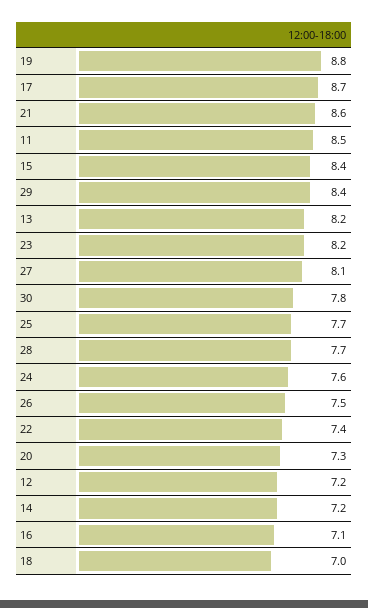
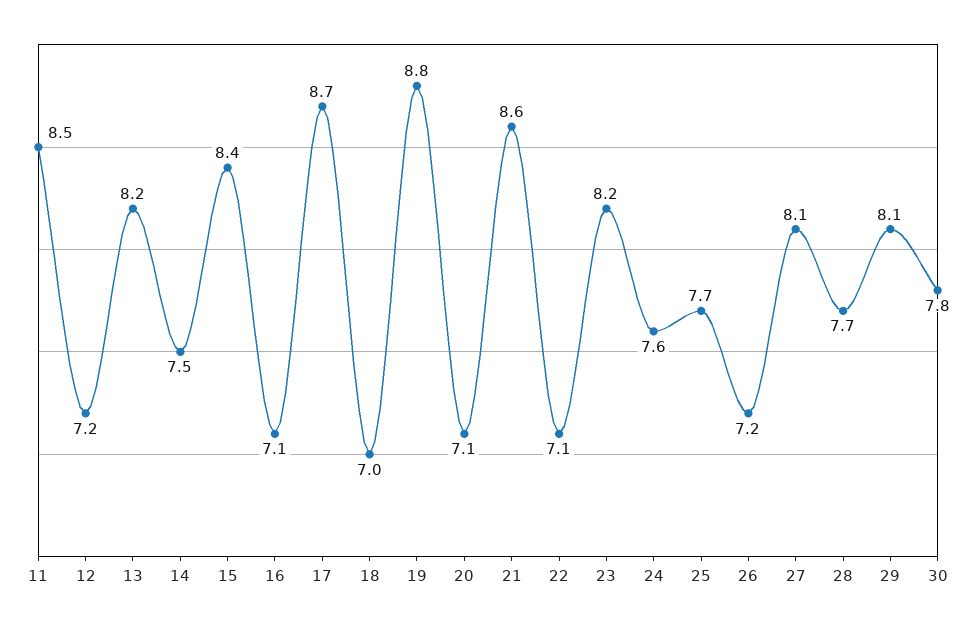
  {
    "19": 8.8,
    "17": 8.7,
    "21": 8.6,
    "11": 8.5,
    "15": 8.4,
-   "29": 8.4,
+   "29": 8.1,
    "13": 8.2,
    "23": 8.2,
    "27": 8.1,
    "30": 7.8,
    "25": 7.7,
    "28": 7.7,
    "24": 7.6,
-   "26": 7.5,
+   "26": 7.2,
-   "22": 7.4,
+   "22": 7.1,
-   "20": 7.3,
+   "20": 7.1,
    "12": 7.2,
-   "14": 7.2,
+   "14": 7.5,
    "16": 7.1,
    "18": 7
  }

